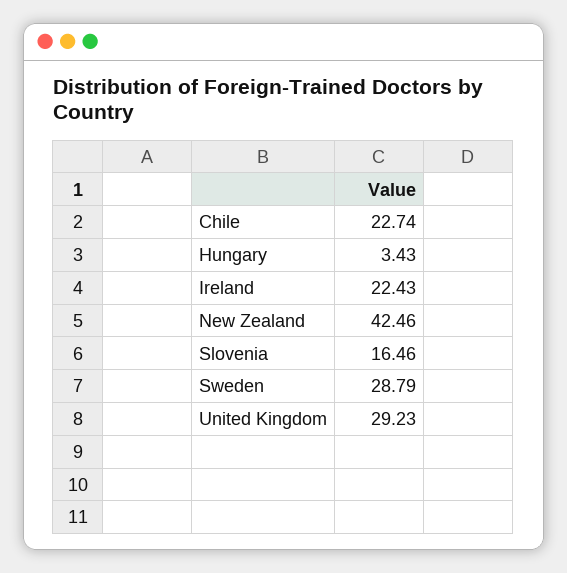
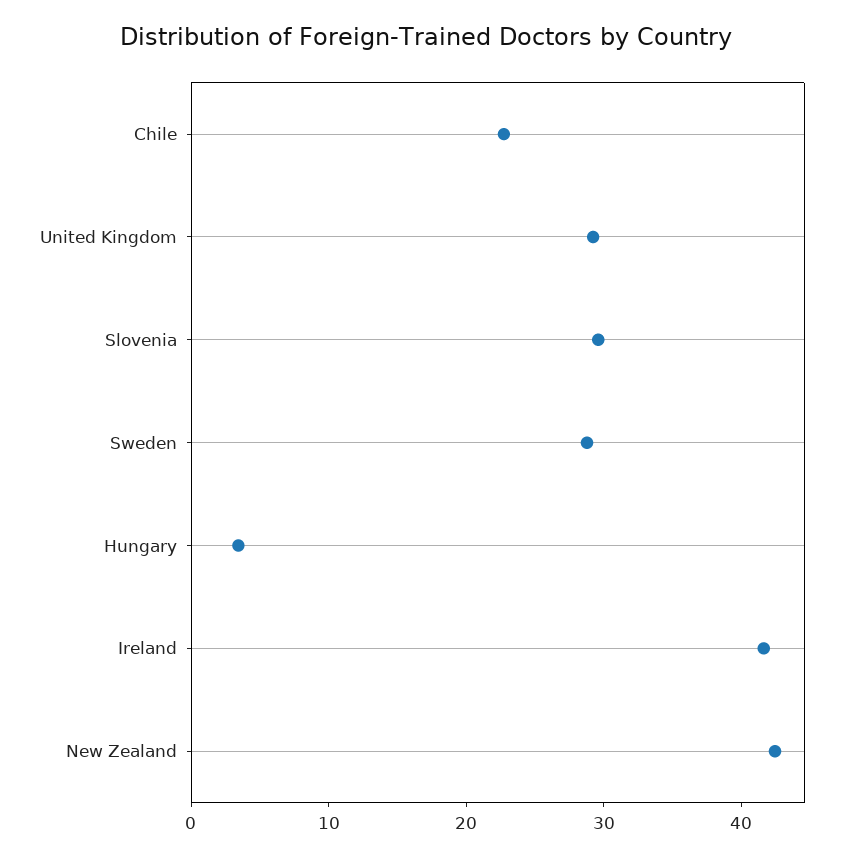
  {
    "Chile": 22.74,
    "Hungary": 3.43,
-   "Ireland": 22.43,
+   "Ireland": 42,
    "New Zealand": 42.46,
-   "Slovenia": 16.46,
+   "Slovenia": 30,
    "Sweden": 28.79,
    "United Kingdom": 29.23
  }

